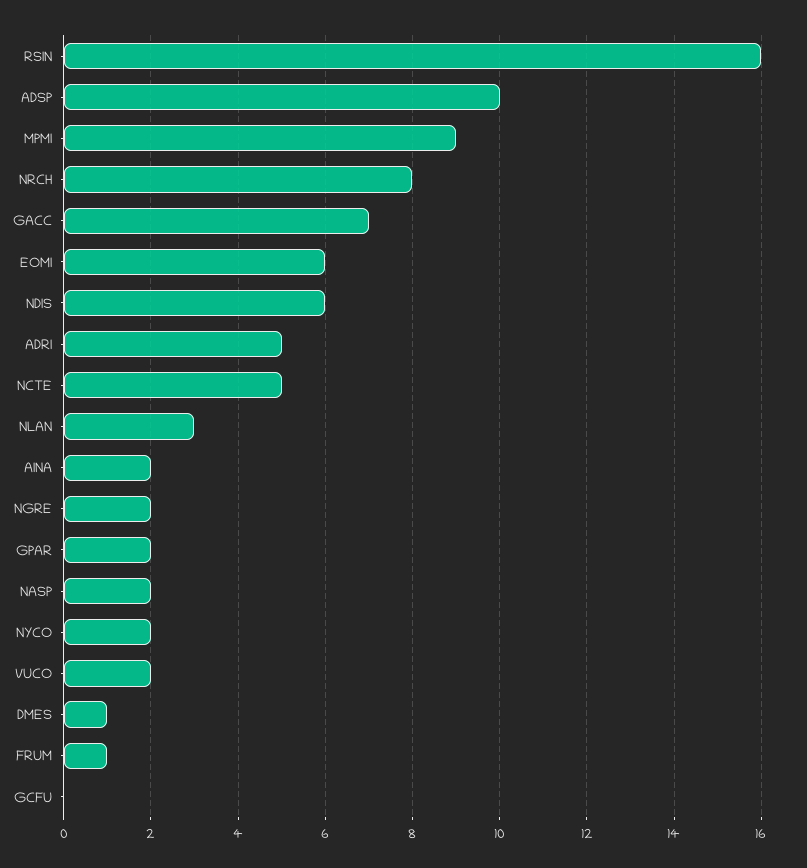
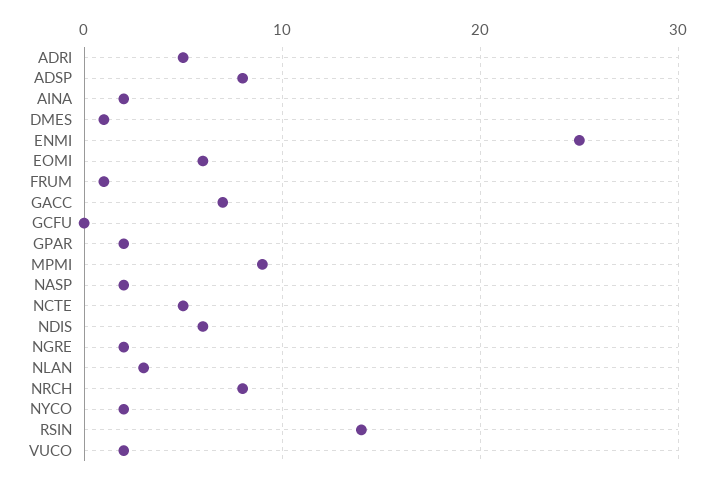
  {
-   "RSIN": 16,
+   "RSIN": 14,
-   "ADSP": 10,
+   "ADSP": 8,
    "MPMI": 9,
    "NRCH": 8,
    "GACC": 7,
    "EOMI": 6,
    "NDIS": 6,
    "ADRI": 5,
    "NCTE": 5,
    "NLAN": 3,
    "AINA": 2,
    "NGRE": 2,
    "GPAR": 2,
    "NASP": 2,
    "NYCO": 2,
    "VUCO": 2,
    "DMES": 1,
    "FRUM": 1,
-   "GCFU": 0
+   "GCFU": 0,
+   "ENMI": 25
  }

